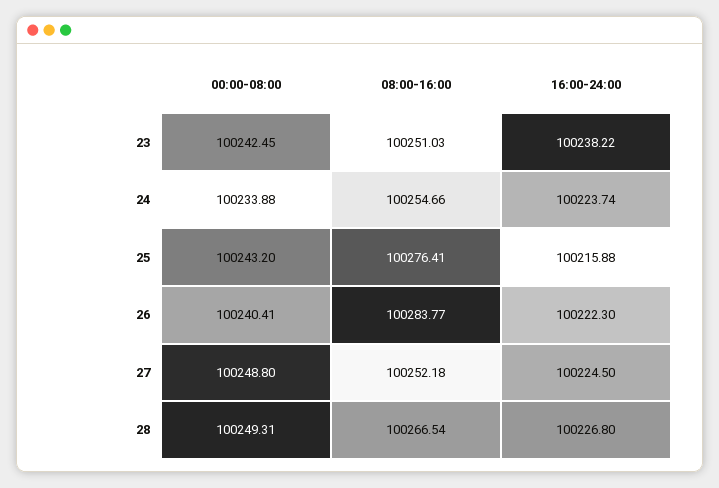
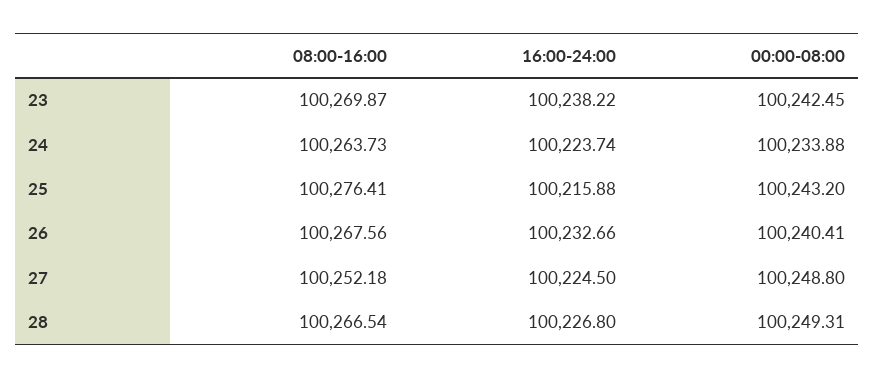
  {
    "00:00-08:00": {
      "23": 100242.45,
      "24": 100233.88,
      "25": 100243.2,
      "26": 100240.41,
      "27": 100248.8,
      "28": 100249.31
    },
    "08:00-16:00": {
-     "23": 100251.03,
+     "23": 100269.87,
-     "24": 100254.66,
+     "24": 100263.73,
      "25": 100276.41,
-     "26": 100283.77,
+     "26": 100267.56,
      "27": 100252.18,
      "28": 100266.54
    },
    "16:00-24:00": {
      "23": 100238.22,
      "24": 100223.74,
      "25": 100215.88,
-     "26": 100222.3,
+     "26": 100232.66,
      "27": 100224.5,
      "28": 100226.8
    }
  }

